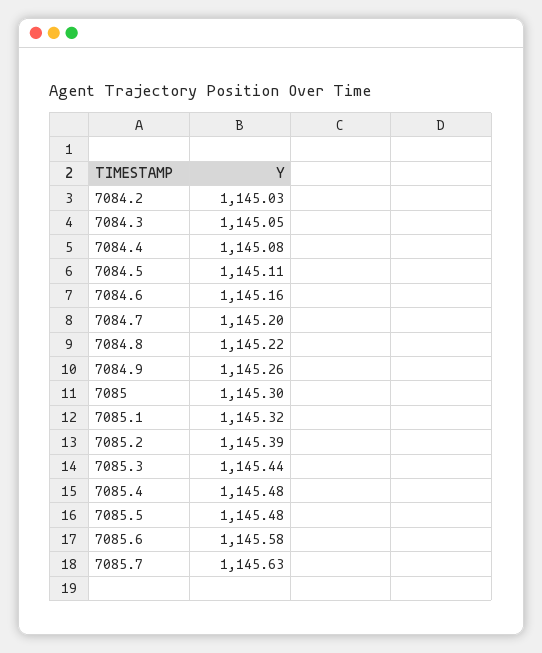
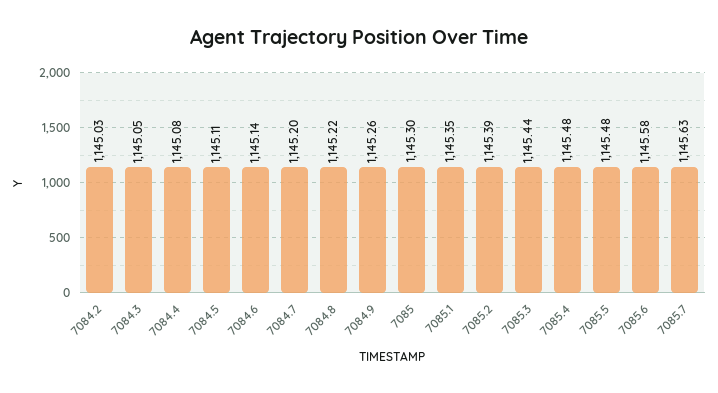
  {
    "7084.2": 1145.03,
    "7084.3": 1145.05,
    "7084.4": 1145.08,
    "7084.5": 1145.11,
-   "7084.6": 1145.16,
+   "7084.6": 1145.14,
    "7084.7": 1145.2,
    "7084.8": 1145.22,
    "7084.9": 1145.26,
    "7085": 1145.3,
-   "7085.1": 1145.32,
+   "7085.1": 1145.35,
    "7085.2": 1145.39,
    "7085.3": 1145.44,
    "7085.4": 1145.48,
    "7085.5": 1145.48,
    "7085.6": 1145.58,
    "7085.7": 1145.63
  }

